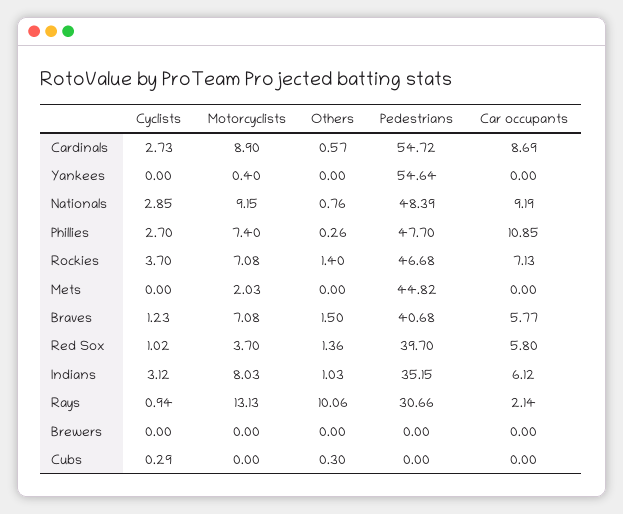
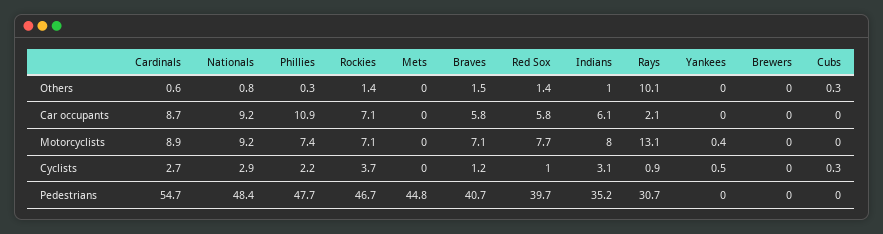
  {
    "Cyclists": {
      "Cardinals": 2.73,
-     "Yankees": 0,
+     "Yankees": 0.5,
      "Nationals": 2.85,
-     "Phillies": 2.7,
+     "Phillies": 2.2,
      "Rockies": 3.7,
      "Mets": 0,
      "Braves": 1.23,
      "Red Sox": 1.02,
      "Indians": 3.12,
      "Rays": 0.94,
      "Brewers": 0,
      "Cubs": 0.29
    },
    "Motorcyclists": {
      "Cardinals": 8.9,
      "Yankees": 0.4,
      "Nationals": 9.15,
      "Phillies": 7.4,
      "Rockies": 7.08,
-     "Mets": 2.03,
+     "Mets": 0,
      "Braves": 7.08,
-     "Red Sox": 3.7,
+     "Red Sox": 7.7,
      "Indians": 8.03,
      "Rays": 13.13,
      "Brewers": 0,
      "Cubs": 0
    },
    "Others": {
      "Cardinals": 0.57,
      "Yankees": 0,
      "Nationals": 0.76,
      "Phillies": 0.26,
      "Rockies": 1.4,
      "Mets": 0,
      "Braves": 1.5,
      "Red Sox": 1.36,
      "Indians": 1.03,
      "Rays": 10.06,
      "Brewers": 0,
      "Cubs": 0.3
    },
    "Pedestrians": {
      "Cardinals": 54.72,
-     "Yankees": 54.64,
+     "Yankees": 0,
      "Nationals": 48.39,
      "Phillies": 47.7,
      "Rockies": 46.68,
      "Mets": 44.82,
      "Braves": 40.68,
      "Red Sox": 39.7,
      "Indians": 35.15,
      "Rays": 30.66,
      "Brewers": 0,
      "Cubs": 0
    },
    "Car occupants": {
      "Cardinals": 8.69,
      "Yankees": 0,
      "Nationals": 9.19,
      "Phillies": 10.85,
      "Rockies": 7.13,
      "Mets": 0,
      "Braves": 5.77,
      "Red Sox": 5.8,
      "Indians": 6.12,
      "Rays": 2.14,
      "Brewers": 0,
      "Cubs": 0
    }
  }

